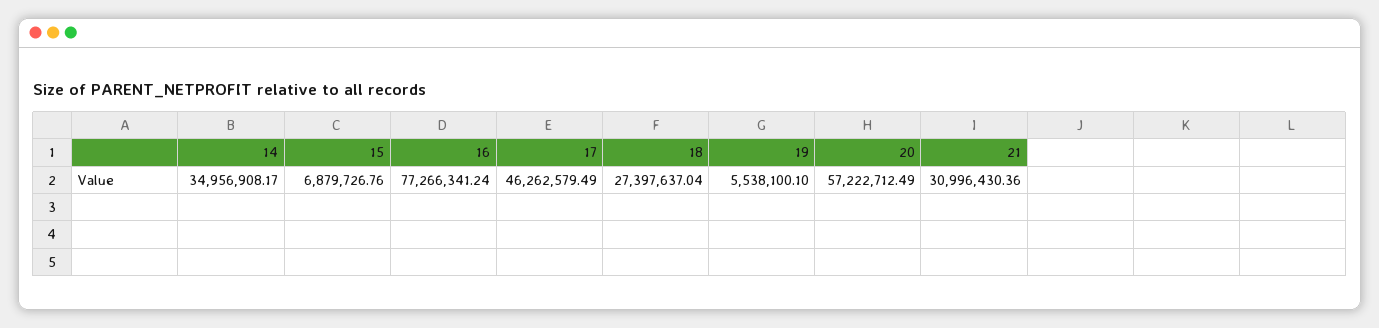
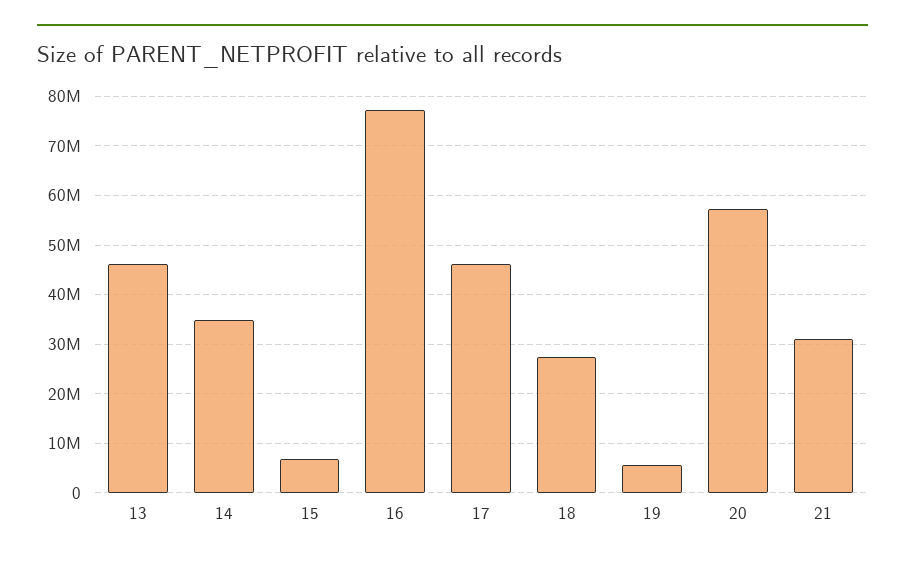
  {
    "14": 34956908.17,
    "15": 6879726.76,
    "16": 77266341.24,
    "17": 46262579.49,
    "18": 27397637.04,
    "19": 5538100.1,
    "20": 57222712.49,
-   "21": 30996430.36
+   "21": 30996430.36,
+   "13": 46000000
  }

